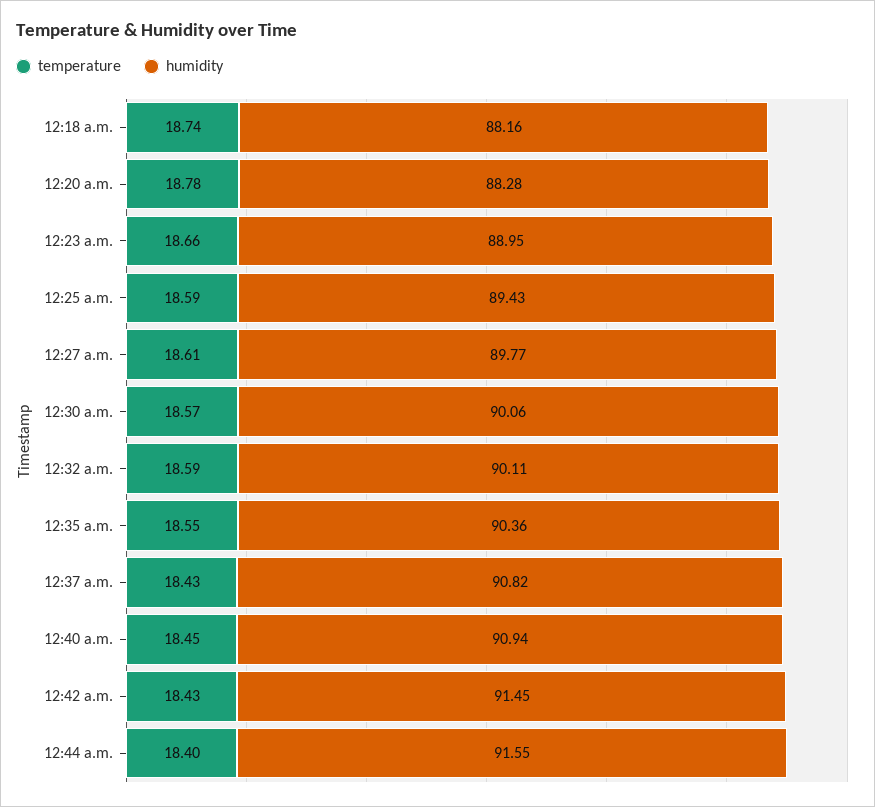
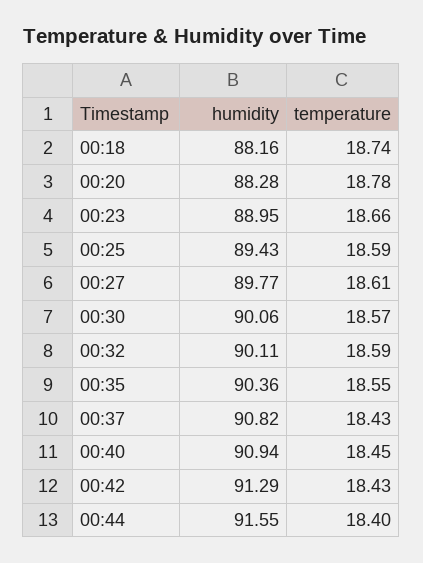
  {
    "temperature": {
      "12:18 a.m.": 18.74,
      "12:20 a.m.": 18.78,
      "12:23 a.m.": 18.66,
      "12:25 a.m.": 18.59,
      "12:27 a.m.": 18.61,
      "12:30 a.m.": 18.57,
      "12:32 a.m.": 18.59,
      "12:35 a.m.": 18.55,
      "12:37 a.m.": 18.43,
      "12:40 a.m.": 18.45,
      "12:42 a.m.": 18.43,
      "12:44 a.m.": 18.4
    },
    "humidity": {
      "12:18 a.m.": 88.16,
      "12:20 a.m.": 88.28,
      "12:23 a.m.": 88.95,
      "12:25 a.m.": 89.43,
      "12:27 a.m.": 89.77,
      "12:30 a.m.": 90.06,
      "12:32 a.m.": 90.11,
      "12:35 a.m.": 90.36,
      "12:37 a.m.": 90.82,
      "12:40 a.m.": 90.94,
-     "12:42 a.m.": 91.45,
+     "12:42 a.m.": 91.29,
      "12:44 a.m.": 91.55
    }
  }

